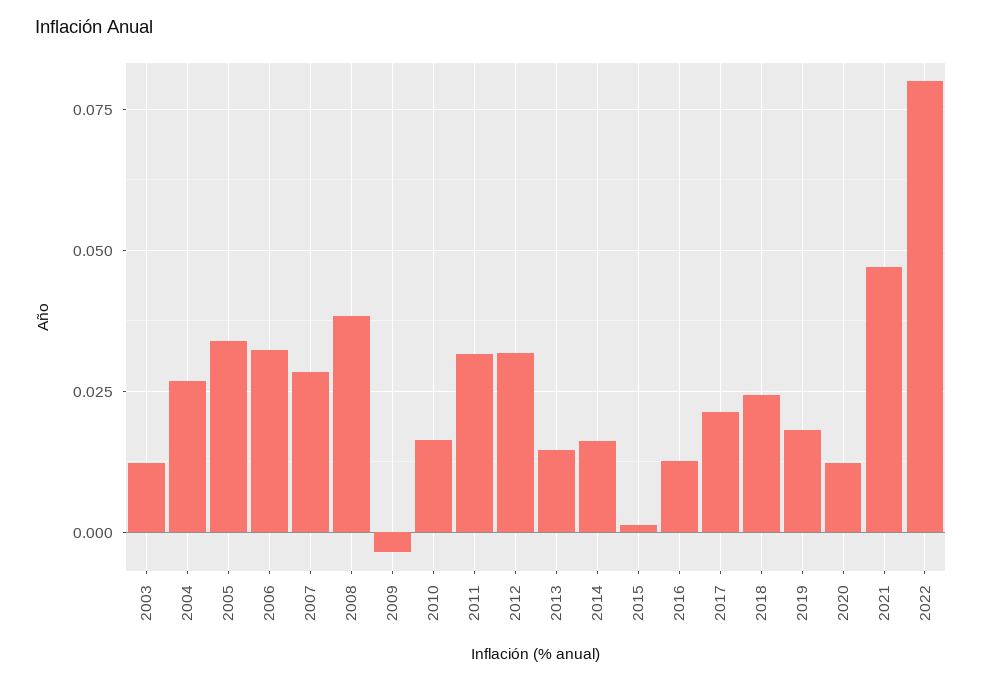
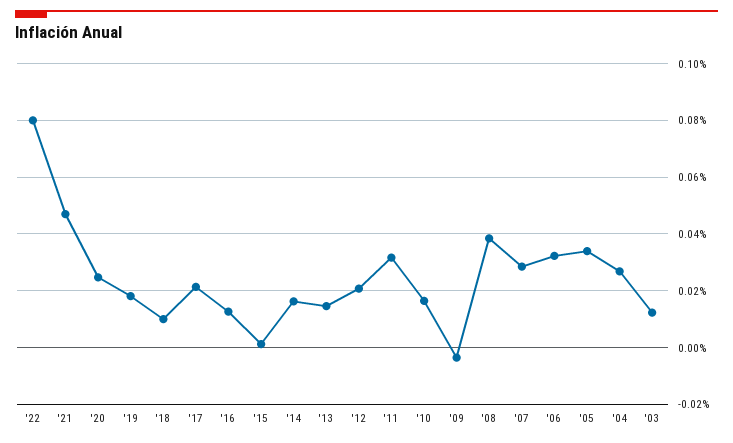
  {
    "2003": 0.0125,
    "2004": 0.0275,
    "2005": 0.035,
    "2006": 0.0325,
    "2007": 0.0275,
    "2008": 0.0375,
    "2009": -0.0025,
    "2010": 0.0175,
    "2011": 0.0325,
-   "2012": 0.0325,
+   "2012": 0.02,
    "2013": 0.015,
    "2014": 0.015,
    "2015": 0,
    "2016": 0.0125,
    "2017": 0.0225,
-   "2018": 0.025,
+   "2018": 0.01,
    "2019": 0.0175,
-   "2020": 0.0125,
+   "2020": 0.025,
    "2021": 0.0475,
    "2022": 0.08
  }

